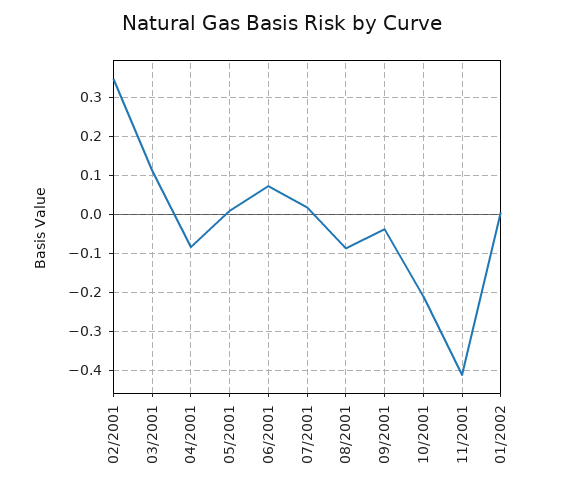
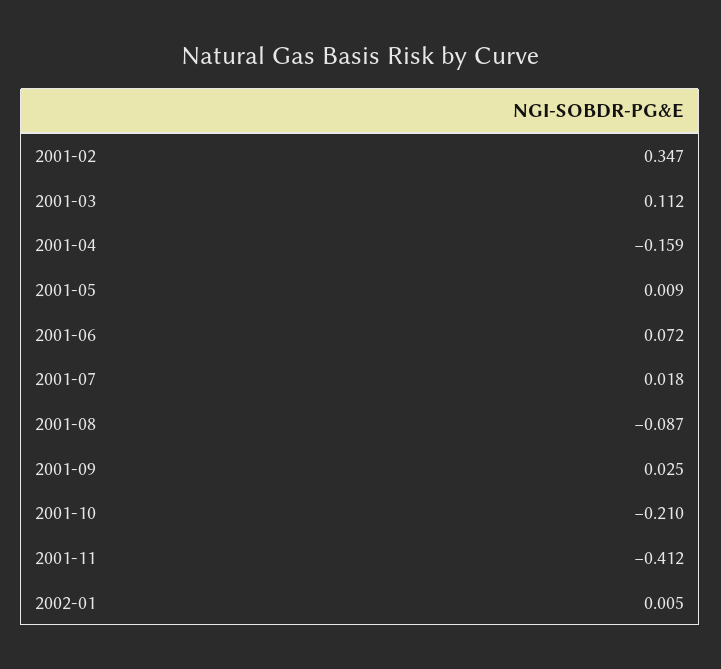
  {
    "02/2001": 0.347,
    "03/2001": 0.112,
-   "04/2001": -0.08,
+   "04/2001": -0.159,
    "05/2001": 0.009,
    "06/2001": 0.072,
    "07/2001": 0.018,
    "08/2001": -0.087,
-   "09/2001": -0.04,
+   "09/2001": 0.025,
    "10/2001": -0.21,
    "11/2001": -0.412,
    "01/2002": 0.005
  }

